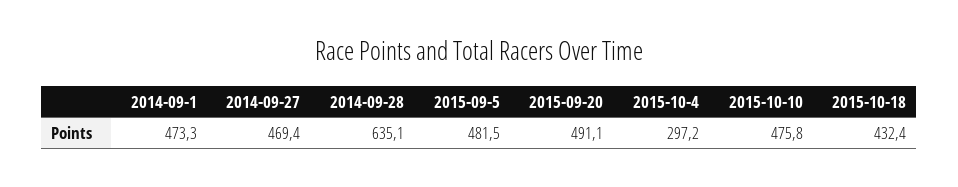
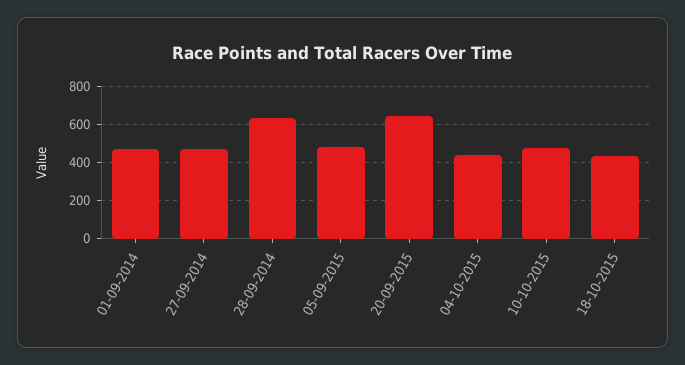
  {
    "2014-09-1": 473.3,
    "2014-09-27": 469.4,
    "2014-09-28": 635.1,
    "2015-09-5": 481.5,
-   "2015-09-20": 491.1,
+   "2015-09-20": 650,
-   "2015-10-4": 297.2,
+   "2015-10-4": 450,
    "2015-10-10": 475.8,
    "2015-10-18": 432.4
  }

